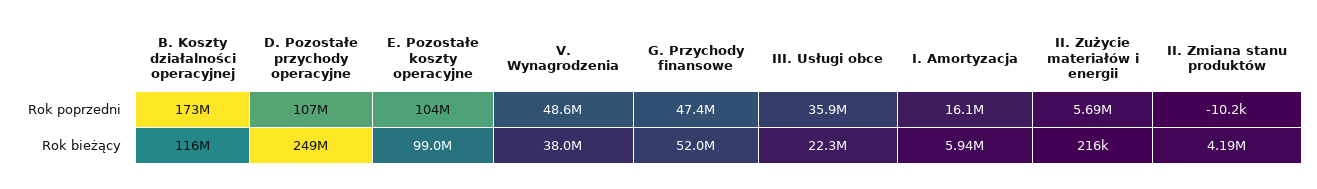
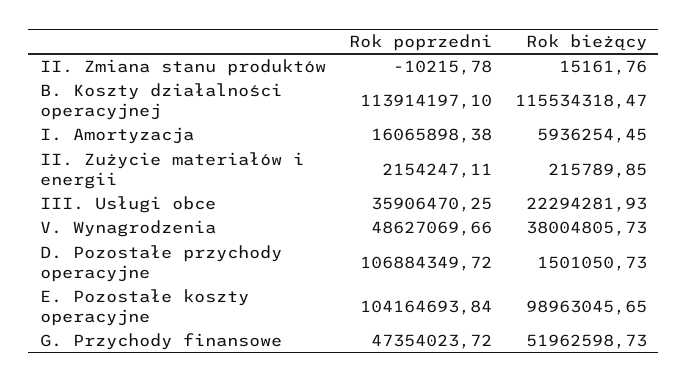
  {
    "B. Koszty działalności operacyjnej": {
-     "Rok poprzedni": 173000000,
+     "Rok poprzedni": 113914197.1,
      "Rok bieżący": 115534318.47
    },
    "D. Pozostałe przychody operacyjne": {
      "Rok poprzedni": 106884349.72,
-     "Rok bieżący": 249000000
+     "Rok bieżący": 1501050.73
    },
    "E. Pozostałe koszty operacyjne": {
      "Rok poprzedni": 104164693.84,
      "Rok bieżący": 98963045.65
    },
    "V. Wynagrodzenia": {
      "Rok poprzedni": 48627069.66,
      "Rok bieżący": 38004805.73
    },
    "G. Przychody finansowe": {
      "Rok poprzedni": 47354023.72,
      "Rok bieżący": 51962598.73
    },
    "III. Usługi obce": {
      "Rok poprzedni": 35906470.25,
      "Rok bieżący": 22294281.93
    },
    "I. Amortyzacja": {
      "Rok poprzedni": 16065898.38,
      "Rok bieżący": 5936254.45
    },
    "II. Zużycie materiałów i energii": {
-     "Rok poprzedni": 5690000,
+     "Rok poprzedni": 2154247.11,
      "Rok bieżący": 215789.85
    },
    "II. Zmiana stanu produktów": {
      "Rok poprzedni": -10215.78,
-     "Rok bieżący": 4190000
+     "Rok bieżący": 15161.76
    }
  }

